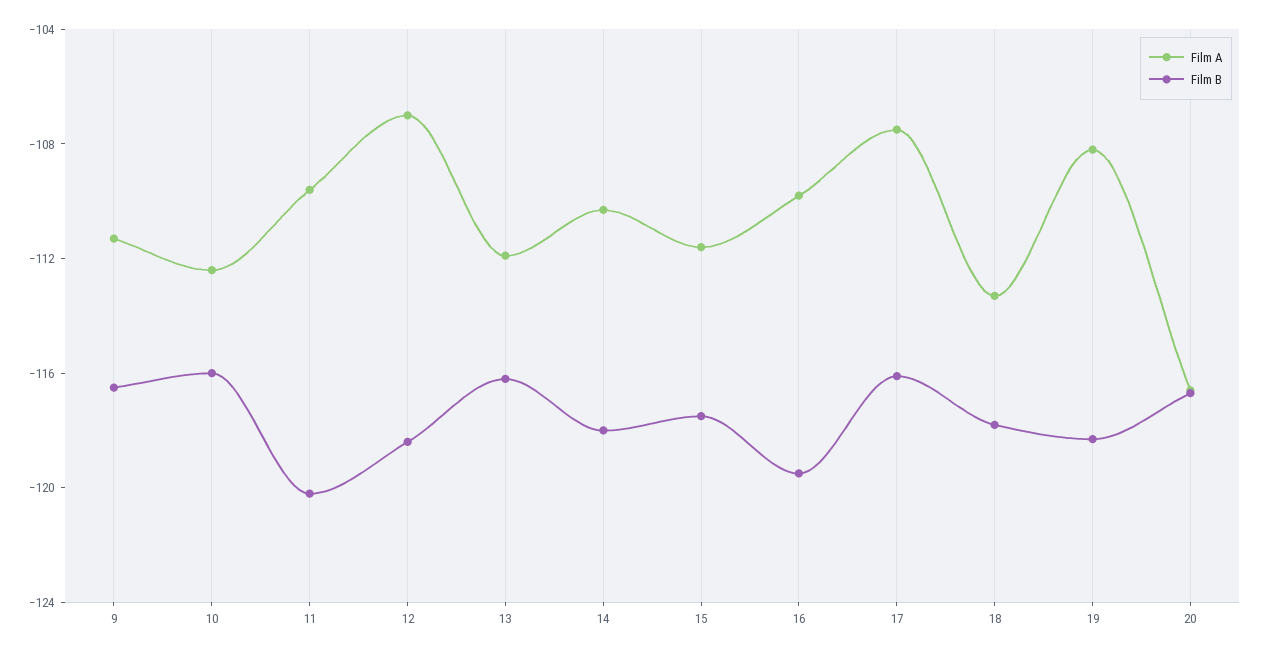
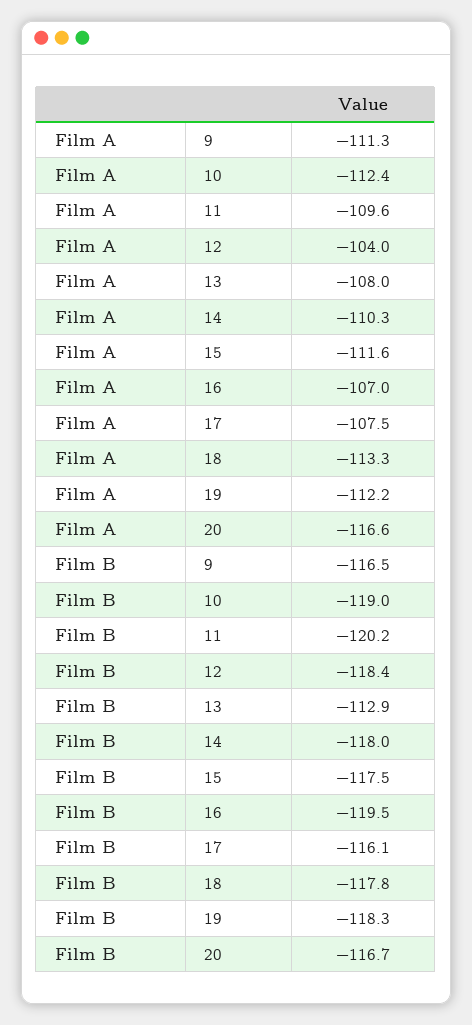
  {
    "Film A": {
      "9": -111.3,
      "10": -112.4,
      "11": -109.6,
-     "12": -107,
+     "12": -104,
-     "13": -112,
+     "13": -108,
      "14": -110.3,
      "15": -111.6,
-     "16": -110,
+     "16": -107,
      "17": -107.5,
      "18": -113.3,
-     "19": -108,
+     "19": -112.2,
      "20": -116.6
    },
    "Film B": {
      "9": -116.5,
-     "10": -116,
+     "10": -119,
      "11": -120.2,
      "12": -118.4,
-     "13": -116,
+     "13": -112.9,
      "14": -118,
      "15": -117.5,
      "16": -119.5,
      "17": -116.1,
      "18": -117.8,
      "19": -118.3,
      "20": -116.7
    }
  }

